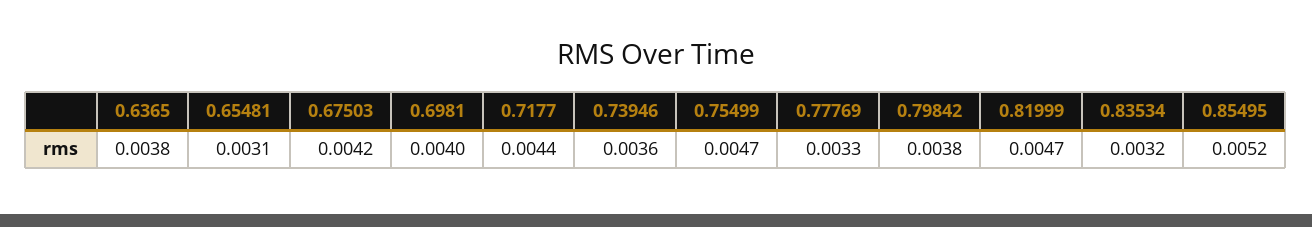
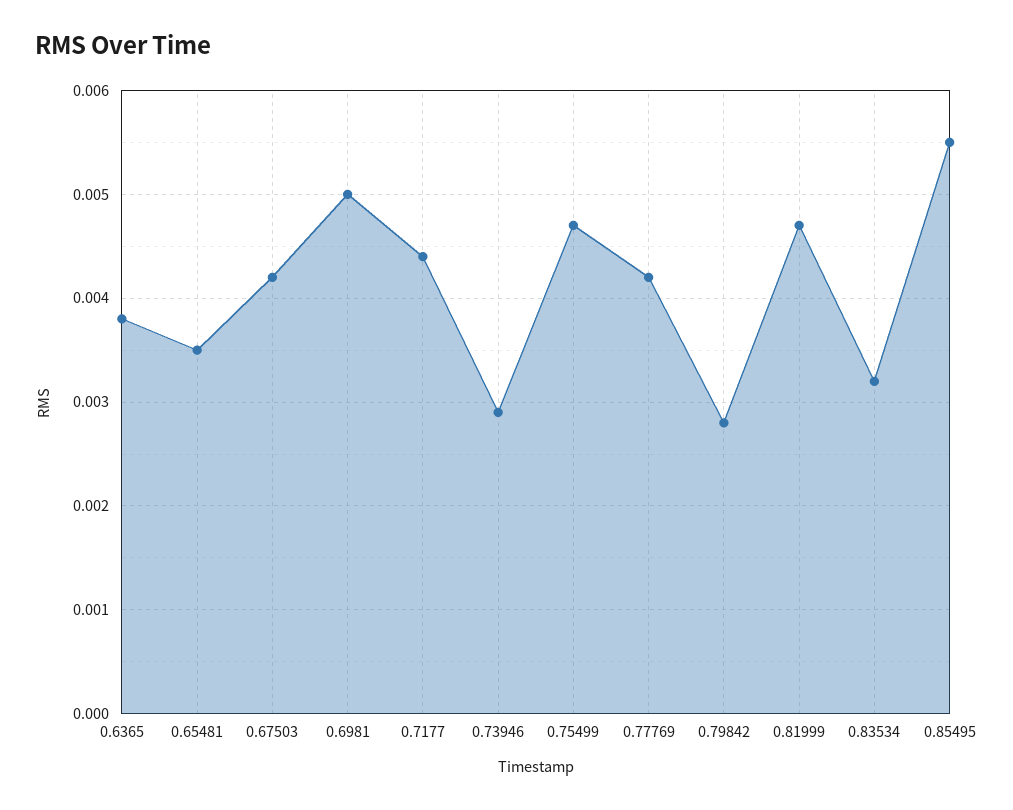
  {
    "0.6365": 0.0038,
-   "0.65481": 0.0031,
+   "0.65481": 0.0035,
    "0.67503": 0.0042,
-   "0.6981": 0.004,
+   "0.6981": 0.005,
    "0.7177": 0.0044,
-   "0.73946": 0.0036,
+   "0.73946": 0.0029,
    "0.75499": 0.0047,
-   "0.77769": 0.0033,
+   "0.77769": 0.0042,
-   "0.79842": 0.0038,
+   "0.79842": 0.0028,
    "0.81999": 0.0047,
    "0.83534": 0.0032,
-   "0.85495": 0.0052
+   "0.85495": 0.0055
  }

